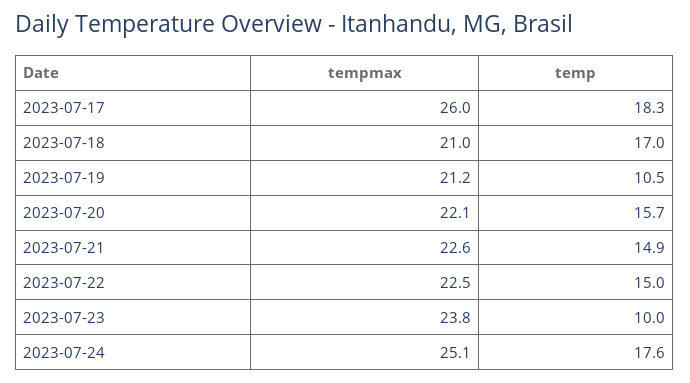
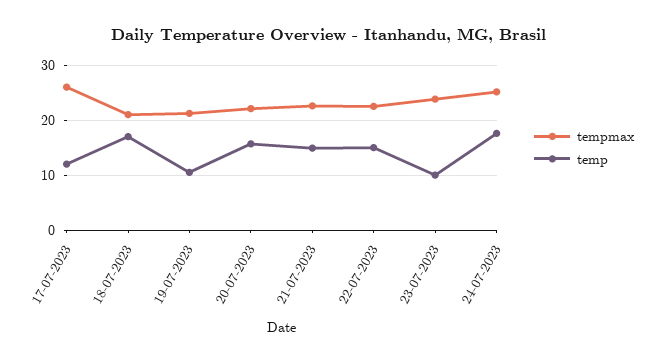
  {
    "tempmax": {
      "2023-07-17": 26,
      "2023-07-18": 21,
      "2023-07-19": 21.2,
      "2023-07-20": 22.1,
      "2023-07-21": 22.6,
      "2023-07-22": 22.5,
      "2023-07-23": 23.8,
      "2023-07-24": 25.1
    },
    "temp": {
-     "2023-07-17": 18.3,
+     "2023-07-17": 12,
      "2023-07-18": 17,
      "2023-07-19": 10.5,
      "2023-07-20": 15.7,
      "2023-07-21": 14.9,
      "2023-07-22": 15,
      "2023-07-23": 10,
      "2023-07-24": 17.6
    }
  }

